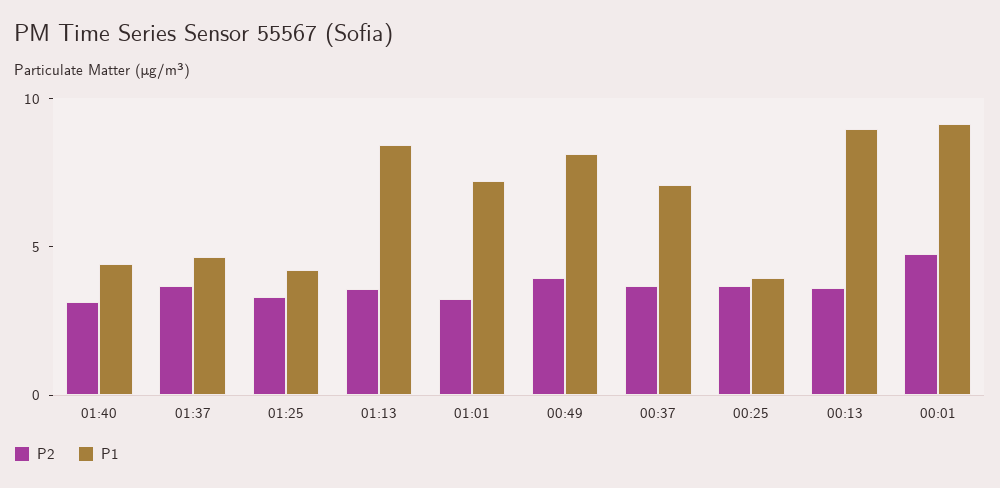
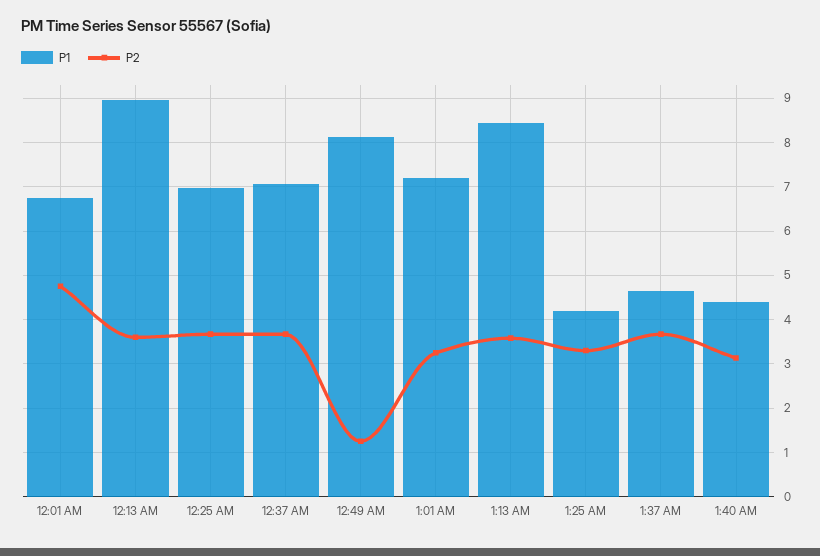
  {
    "P2": {
      "01:40": 3.2,
      "01:37": 3.6,
      "01:25": 3.4,
      "01:13": 3.6,
      "01:01": 3.2,
-     "00:49": 4,
+     "00:49": 1.2,
      "00:37": 3.6,
      "00:25": 3.6,
      "00:13": 3.6,
      "00:01": 4.8
    },
    "P1": {
      "01:40": 4.4,
      "01:37": 4.6,
      "01:25": 4.2,
      "01:13": 8.4,
      "01:01": 7.2,
      "00:49": 8.2,
      "00:37": 7,
-     "00:25": 4,
+     "00:25": 7,
      "00:13": 9,
-     "00:01": 9
+     "00:01": 6.8
    }
  }

